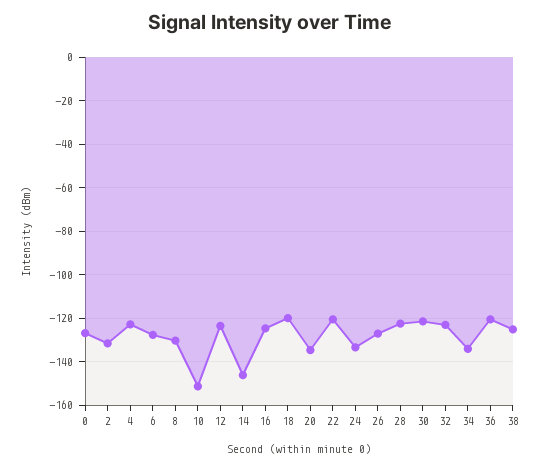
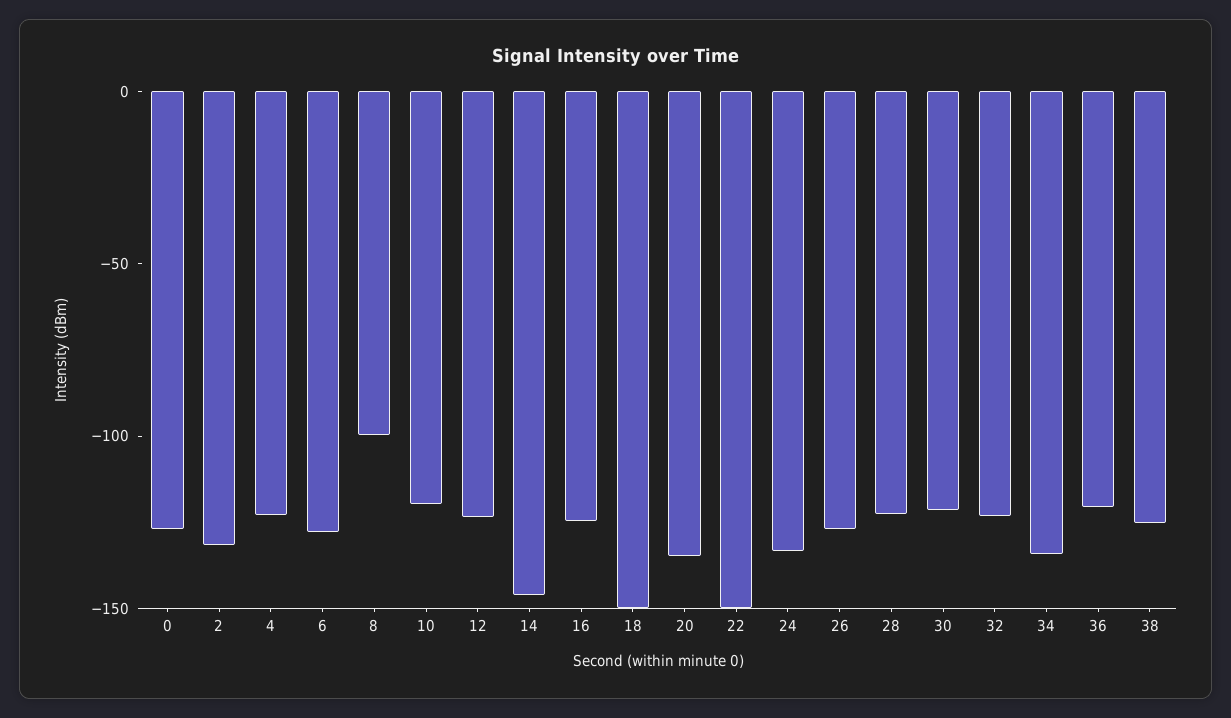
  {
    "0": -125,
    "2": -130,
    "4": -125,
    "6": -130,
-   "8": -130,
+   "8": -100,
-   "10": -150,
+   "10": -120,
    "12": -125,
    "14": -145,
    "16": -125,
-   "18": -120,
+   "18": -150,
    "20": -135,
-   "22": -120,
+   "22": -150,
    "24": -135,
    "26": -125,
    "28": -125,
    "30": -120,
    "32": -125,
    "34": -135,
    "36": -120,
    "38": -125
  }

